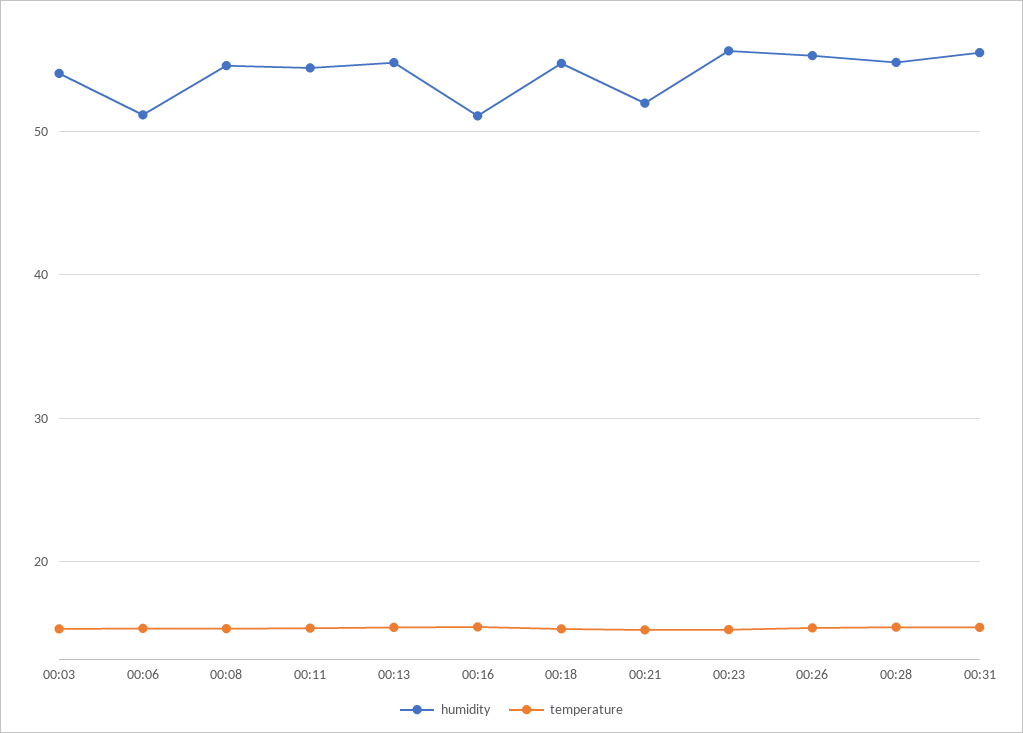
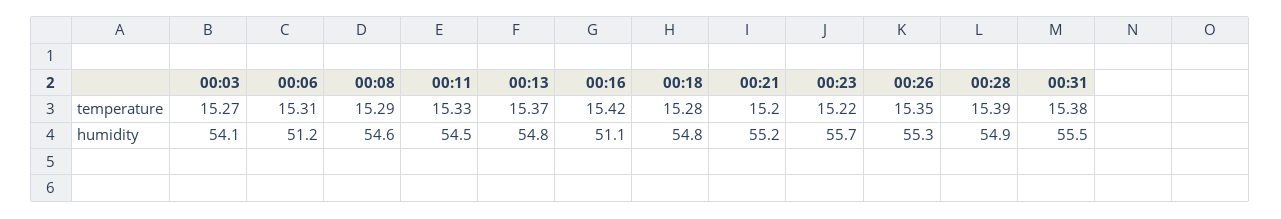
  {
    "humidity": {
      "00:03": 54.1,
      "00:06": 51.2,
      "00:08": 54.6,
      "00:11": 54.5,
      "00:13": 54.8,
      "00:16": 51.1,
      "00:18": 54.8,
-     "00:21": 52,
+     "00:21": 55.2,
      "00:23": 55.7,
      "00:26": 55.3,
      "00:28": 54.9,
      "00:31": 55.5
    },
    "temperature": {
      "00:03": 15.27,
      "00:06": 15.31,
      "00:08": 15.29,
      "00:11": 15.33,
      "00:13": 15.37,
      "00:16": 15.42,
      "00:18": 15.28,
      "00:21": 15.2,
      "00:23": 15.22,
      "00:26": 15.35,
      "00:28": 15.39,
      "00:31": 15.38
    }
  }

